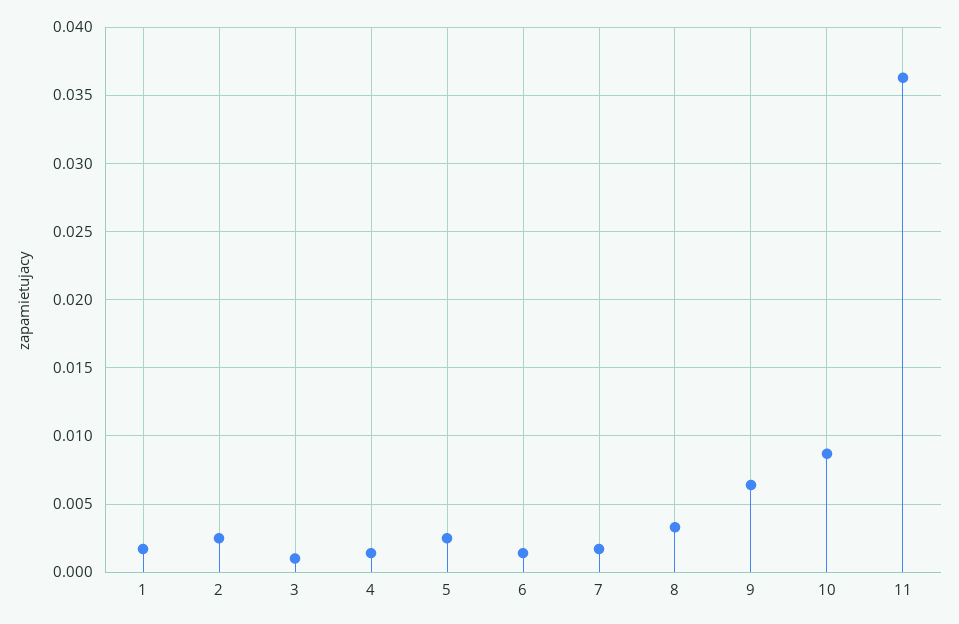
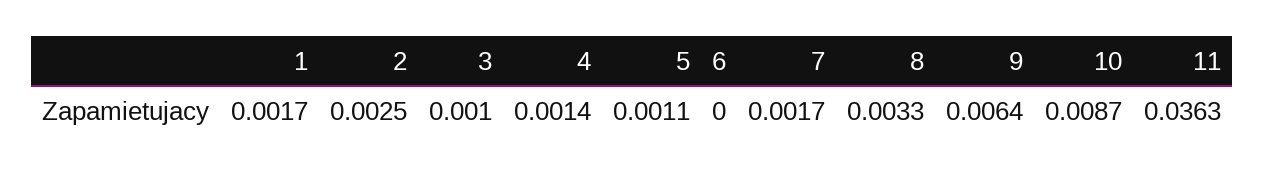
  {
    "1": 0.0017,
    "2": 0.0025,
    "3": 0.001,
    "4": 0.0014,
-   "5": 0.0025,
+   "5": 0.0011,
-   "6": 0.0015,
+   "6": 0,
    "7": 0.0017,
    "8": 0.0033,
    "9": 0.0064,
    "10": 0.0087,
    "11": 0.0363
  }

